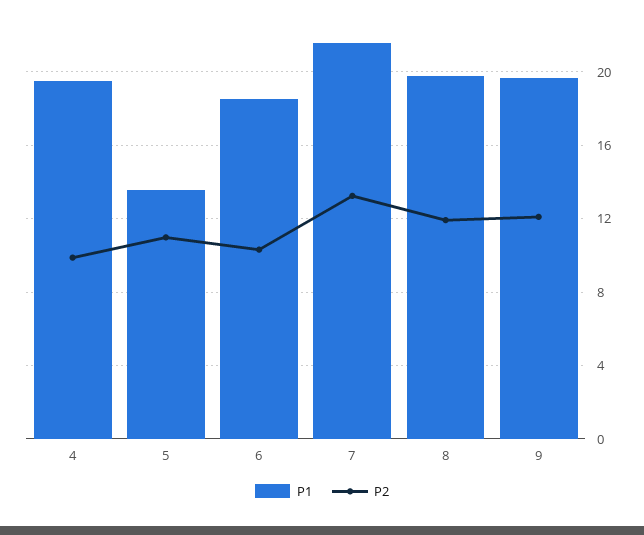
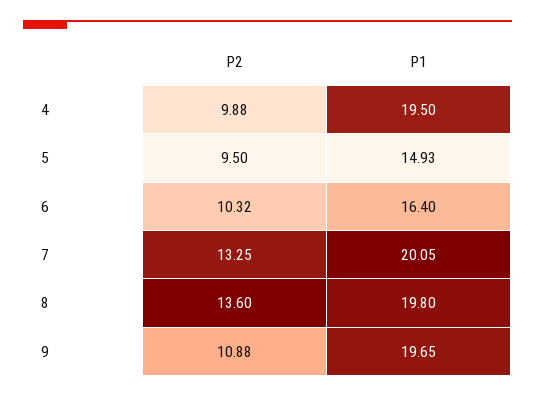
  {
    "P1": {
      "4": 19.5,
-     "5": 13.5,
+     "5": 14.93,
-     "6": 18.5,
+     "6": 16.4,
-     "7": 21.5,
+     "7": 20.05,
      "8": 19.8,
      "9": 19.65
    },
    "P2": {
      "4": 9.88,
-     "5": 11,
+     "5": 9.5,
      "6": 10.32,
      "7": 13.25,
-     "8": 12,
+     "8": 13.6,
-     "9": 12
+     "9": 10.88
    }
  }

